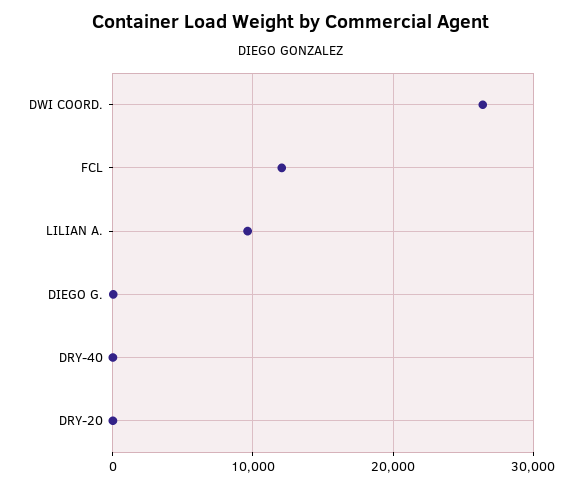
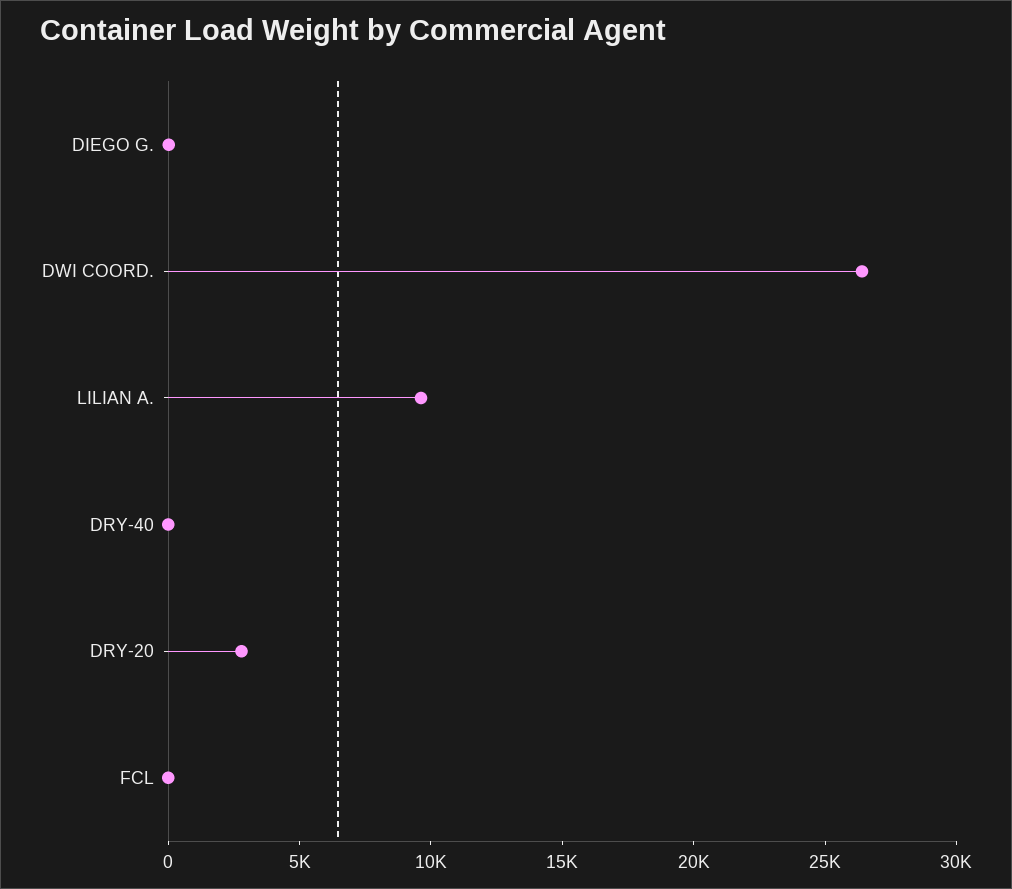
  {
    "DWI COORD.": 26000,
-   "FCL": 12000,
+   "FCL": 0,
    "LILIAN A.": 10000,
    "DIEGO G.": 0,
    "DRY-40": 0,
-   "DRY-20": 0
+   "DRY-20": 3000
  }

